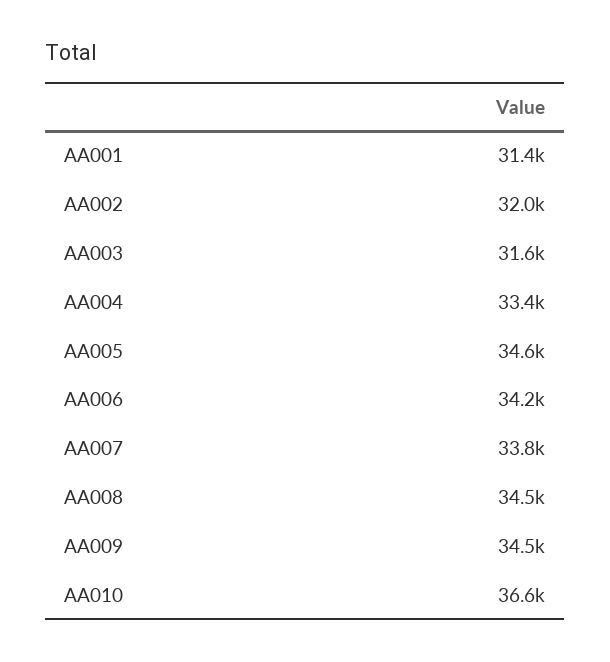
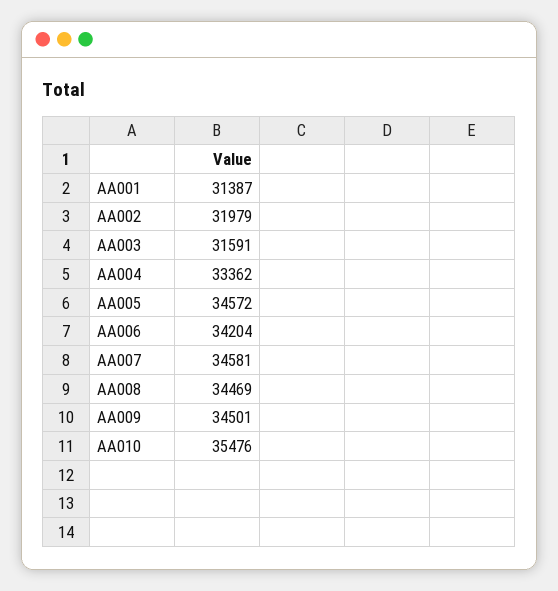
  {
    "AA001": 31387,
    "AA002": 31979,
    "AA003": 31591,
    "AA004": 33362,
    "AA005": 34572,
    "AA006": 34204,
-   "AA007": 33800,
+   "AA007": 34581,
    "AA008": 34469,
    "AA009": 34501,
-   "AA010": 36600
+   "AA010": 35476
  }

